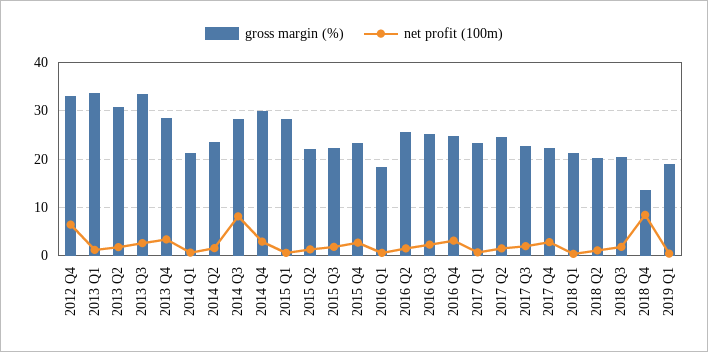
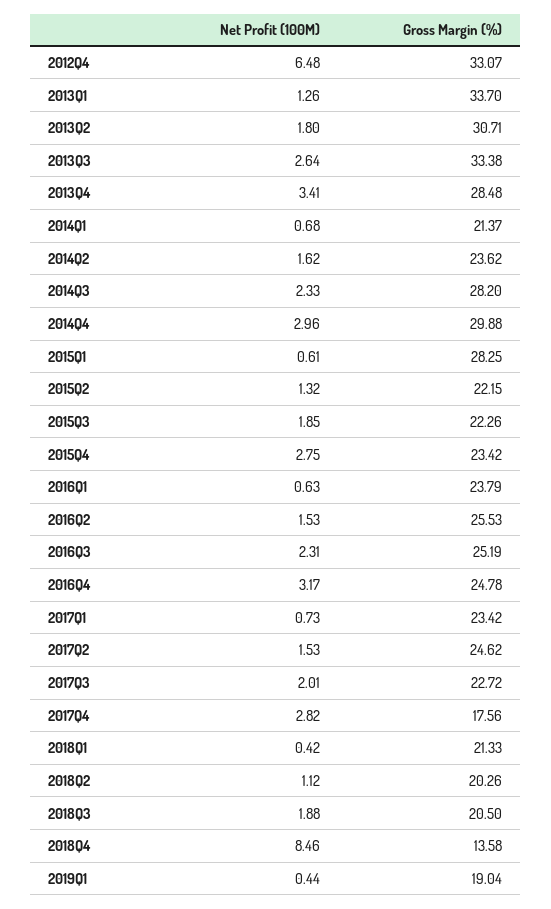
  {
    "gross margin (%)": {
      "2012 Q4": 33.07,
      "2013 Q1": 33.7,
      "2013 Q2": 30.71,
      "2013 Q3": 33.38,
      "2013 Q4": 28.48,
      "2014 Q1": 21.37,
      "2014 Q2": 23.62,
      "2014 Q3": 28.2,
      "2014 Q4": 29.88,
      "2015 Q1": 28.25,
      "2015 Q2": 22.15,
      "2015 Q3": 22.26,
      "2015 Q4": 23.42,
-     "2016 Q1": 18,
+     "2016 Q1": 23.79,
      "2016 Q2": 25.53,
      "2016 Q3": 25.19,
      "2016 Q4": 24.78,
      "2017 Q1": 23.42,
      "2017 Q2": 24.62,
      "2017 Q3": 22.72,
-     "2017 Q4": 22,
+     "2017 Q4": 17.56,
      "2018 Q1": 21.33,
      "2018 Q2": 20.26,
      "2018 Q3": 20.5,
      "2018 Q4": 13.58,
      "2019 Q1": 19.04
    },
    "net profit (100m)": {
      "2012 Q4": 6.48,
      "2013 Q1": 1.26,
      "2013 Q2": 1.8,
      "2013 Q3": 2.64,
      "2013 Q4": 3.41,
      "2014 Q1": 0.68,
      "2014 Q2": 1.62,
-     "2014 Q3": 8,
+     "2014 Q3": 2.33,
      "2014 Q4": 2.96,
      "2015 Q1": 0.61,
      "2015 Q2": 1.32,
      "2015 Q3": 1.85,
      "2015 Q4": 2.75,
      "2016 Q1": 0.63,
      "2016 Q2": 1.53,
      "2016 Q3": 2.31,
      "2016 Q4": 3.17,
      "2017 Q1": 0.73,
      "2017 Q2": 1.53,
      "2017 Q3": 2.01,
      "2017 Q4": 2.82,
      "2018 Q1": 0.42,
      "2018 Q2": 1.12,
      "2018 Q3": 1.88,
      "2018 Q4": 8.46,
      "2019 Q1": 0.44
    }
  }

